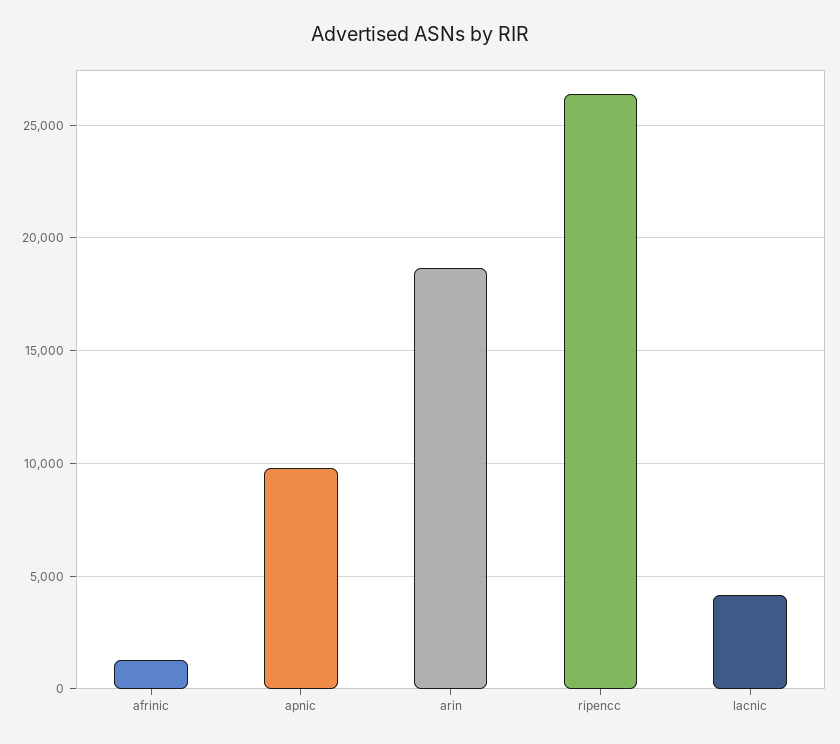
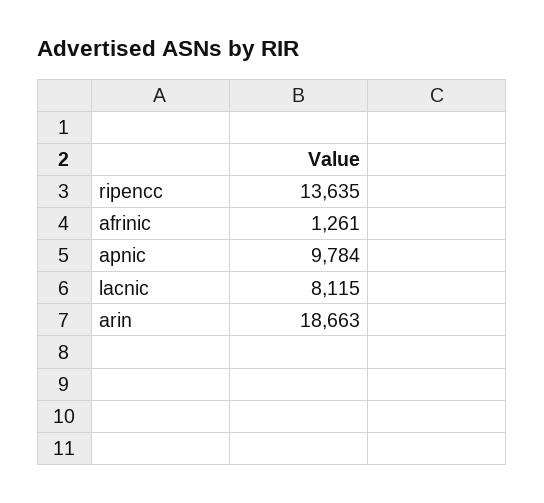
  {
    "afrinic": 1261,
    "apnic": 9784,
    "arin": 18663,
-   "ripencc": 26500,
+   "ripencc": 13635,
-   "lacnic": 4000
+   "lacnic": 8115
  }

